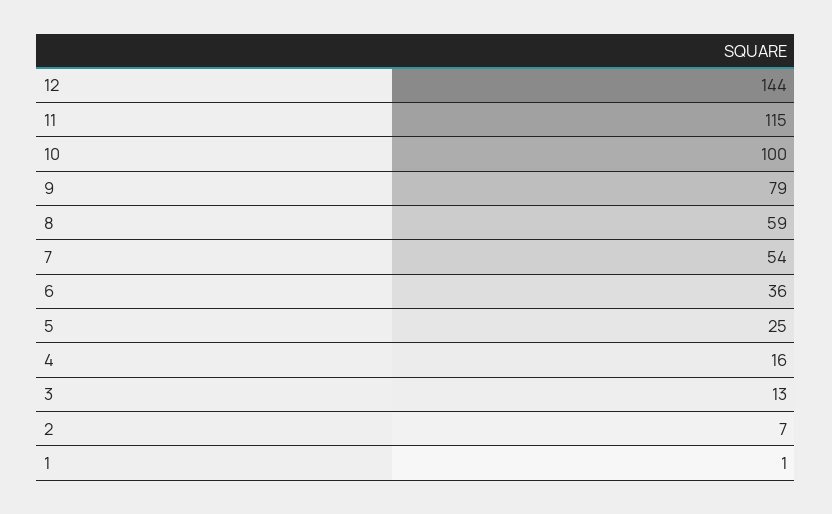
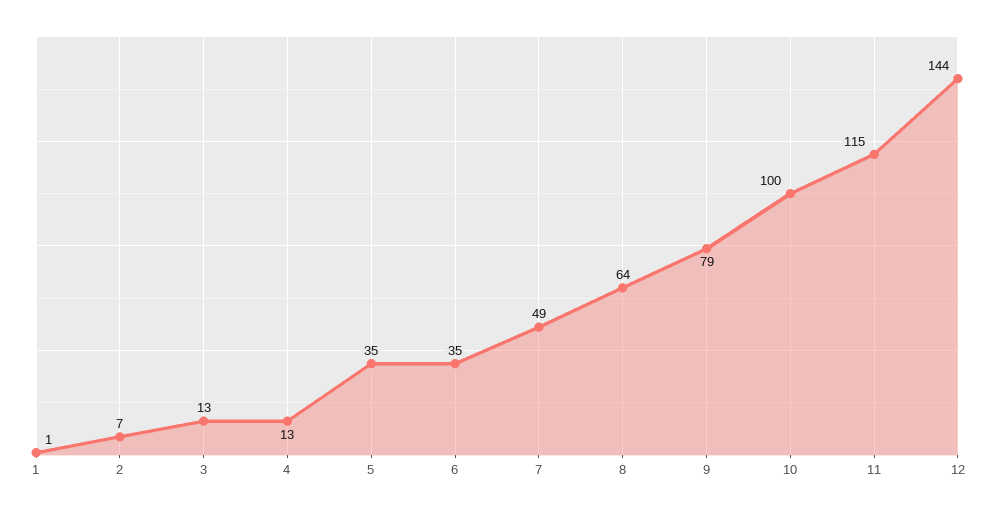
  {
    "12": 144,
    "11": 115,
    "10": 100,
    "9": 79,
-   "8": 59,
+   "8": 64,
-   "7": 54,
+   "7": 49,
-   "6": 36,
+   "6": 35,
-   "5": 25,
+   "5": 35,
-   "4": 16,
+   "4": 13,
    "3": 13,
    "2": 7,
    "1": 1
  }

